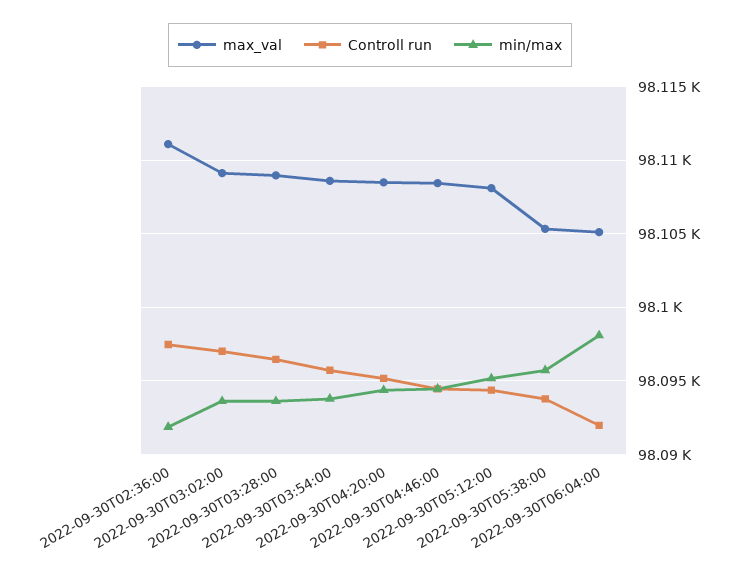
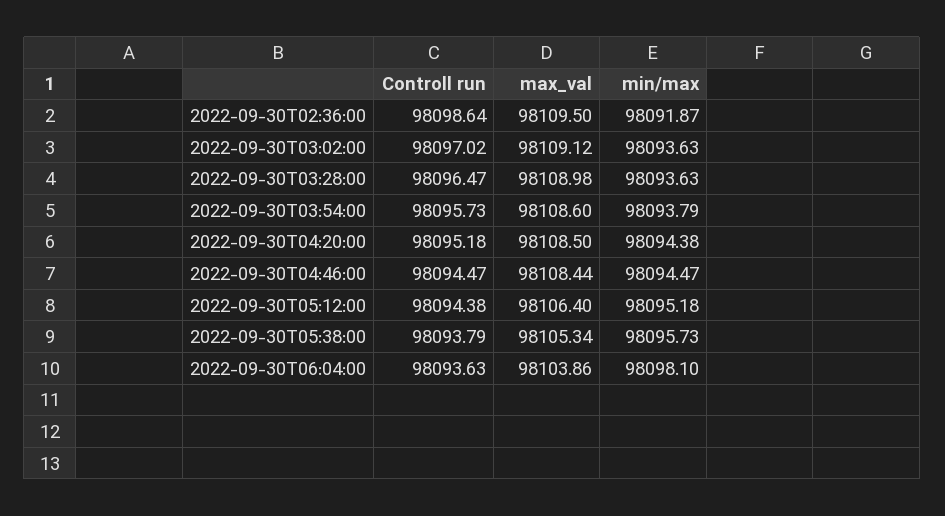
  {
    "max_val": {
-     "2022-09-30T02:36:00": 98111,
+     "2022-09-30T02:36:00": 98109.5,
      "2022-09-30T03:02:00": 98109.12,
      "2022-09-30T03:28:00": 98108.98,
      "2022-09-30T03:54:00": 98108.6,
      "2022-09-30T04:20:00": 98108.5,
      "2022-09-30T04:46:00": 98108.44,
-     "2022-09-30T05:12:00": 98108,
+     "2022-09-30T05:12:00": 98106.4,
      "2022-09-30T05:38:00": 98105.34,
-     "2022-09-30T06:04:00": 98105
+     "2022-09-30T06:04:00": 98103.86
    },
    "Controll run": {
-     "2022-09-30T02:36:00": 98097.5,
+     "2022-09-30T02:36:00": 98098.64,
      "2022-09-30T03:02:00": 98097.02,
      "2022-09-30T03:28:00": 98096.47,
      "2022-09-30T03:54:00": 98095.73,
      "2022-09-30T04:20:00": 98095.18,
      "2022-09-30T04:46:00": 98094.47,
      "2022-09-30T05:12:00": 98094.38,
      "2022-09-30T05:38:00": 98093.79,
-     "2022-09-30T06:04:00": 98092
+     "2022-09-30T06:04:00": 98093.63
    },
    "min/max": {
      "2022-09-30T02:36:00": 98091.87,
      "2022-09-30T03:02:00": 98093.63,
      "2022-09-30T03:28:00": 98093.63,
      "2022-09-30T03:54:00": 98093.79,
      "2022-09-30T04:20:00": 98094.38,
      "2022-09-30T04:46:00": 98094.47,
      "2022-09-30T05:12:00": 98095.18,
      "2022-09-30T05:38:00": 98095.73,
      "2022-09-30T06:04:00": 98098.1
    }
  }

